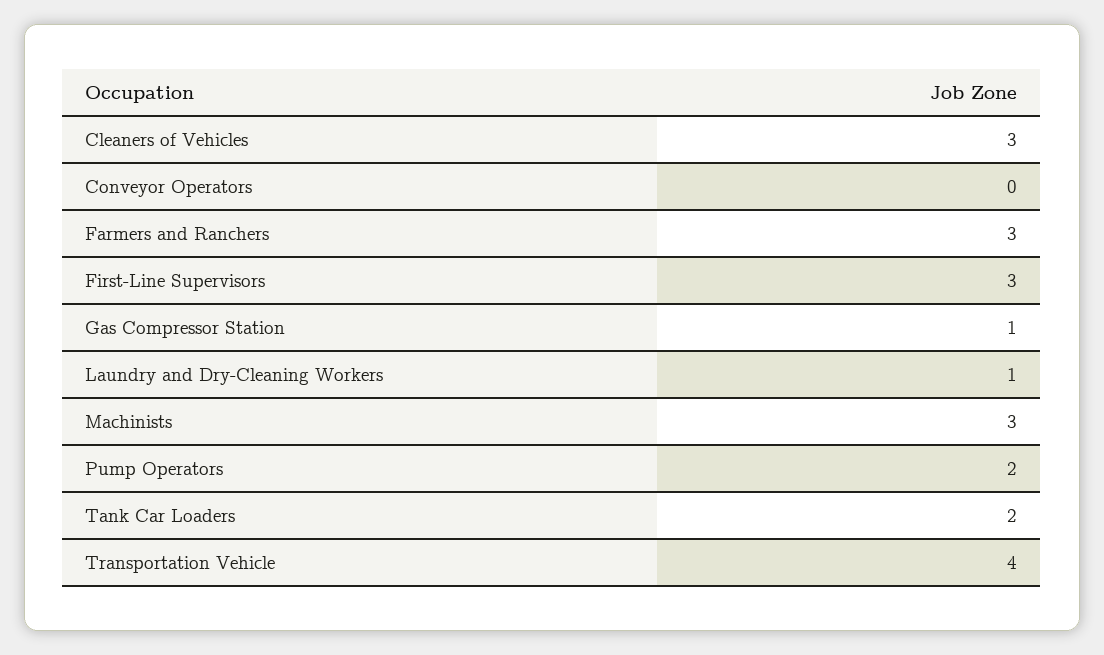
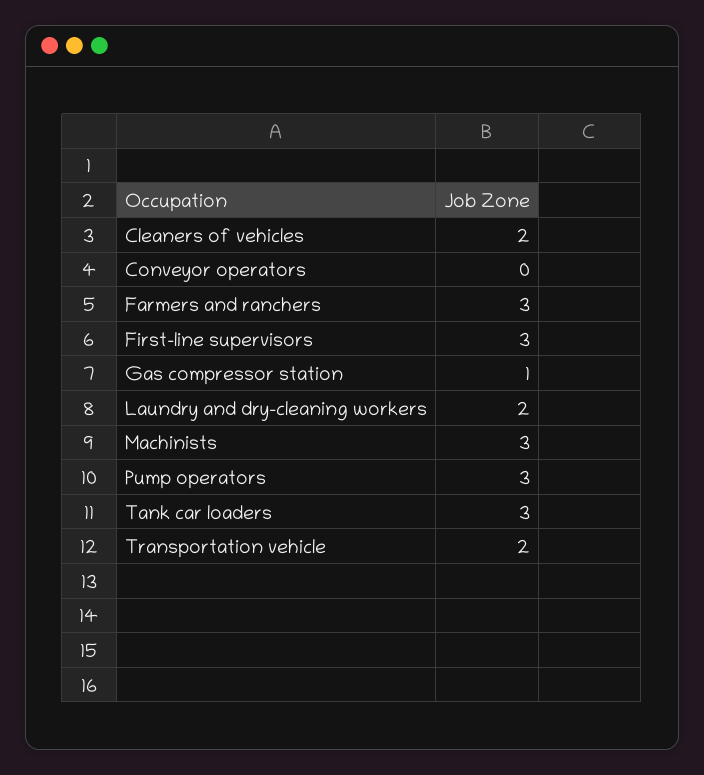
  {
-   "Cleaners of Vehicles": 3,
+   "Cleaners of Vehicles": 2,
    "Conveyor Operators": 0,
    "Farmers and Ranchers": 3,
    "First-Line Supervisors": 3,
    "Gas Compressor Station": 1,
-   "Laundry and Dry-Cleaning Workers": 1,
+   "Laundry and Dry-Cleaning Workers": 2,
    "Machinists": 3,
-   "Pump Operators": 2,
+   "Pump Operators": 3,
-   "Tank Car Loaders": 2,
+   "Tank Car Loaders": 3,
-   "Transportation Vehicle": 4
+   "Transportation Vehicle": 2
  }

